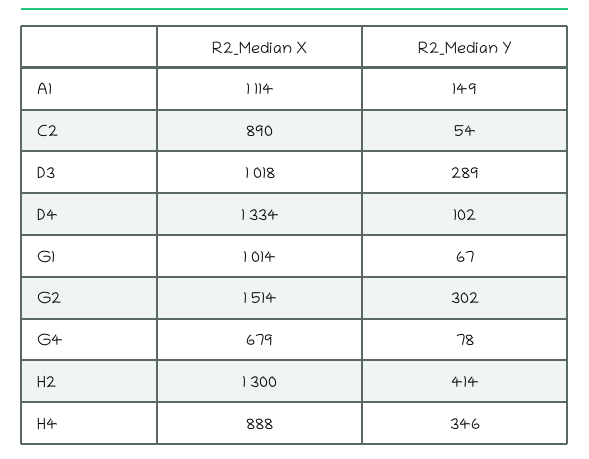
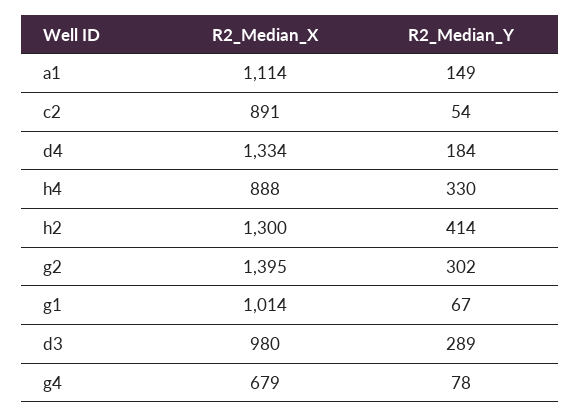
  {
    "R2_Median X": {
      "A1": 1114,
-     "C2": 890,
+     "C2": 891,
-     "D3": 1018,
+     "D3": 980,
      "D4": 1334,
      "G1": 1014,
-     "G2": 1514,
+     "G2": 1395,
      "G4": 679,
      "H2": 1300,
      "H4": 888
    },
    "R2_Median Y": {
      "A1": 149,
      "C2": 54,
      "D3": 289,
-     "D4": 102,
+     "D4": 184,
      "G1": 67,
      "G2": 302,
      "G4": 78,
      "H2": 414,
-     "H4": 346
+     "H4": 330
    }
  }

